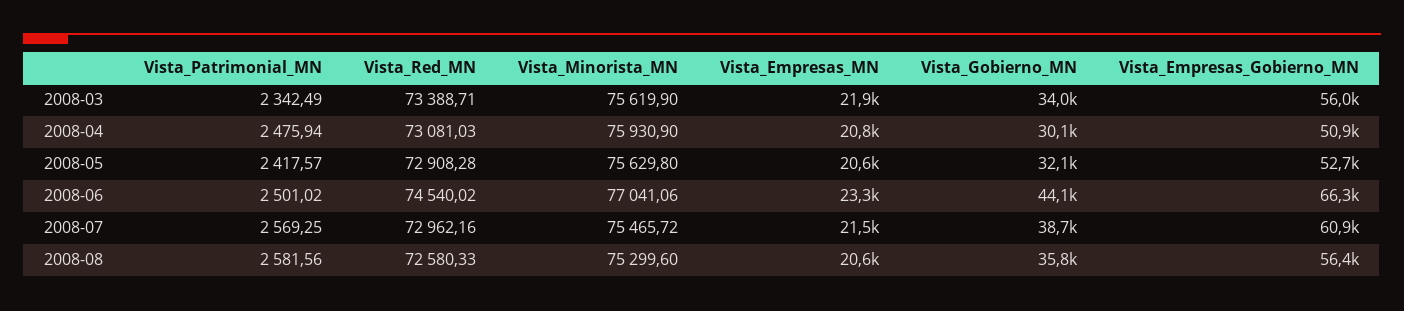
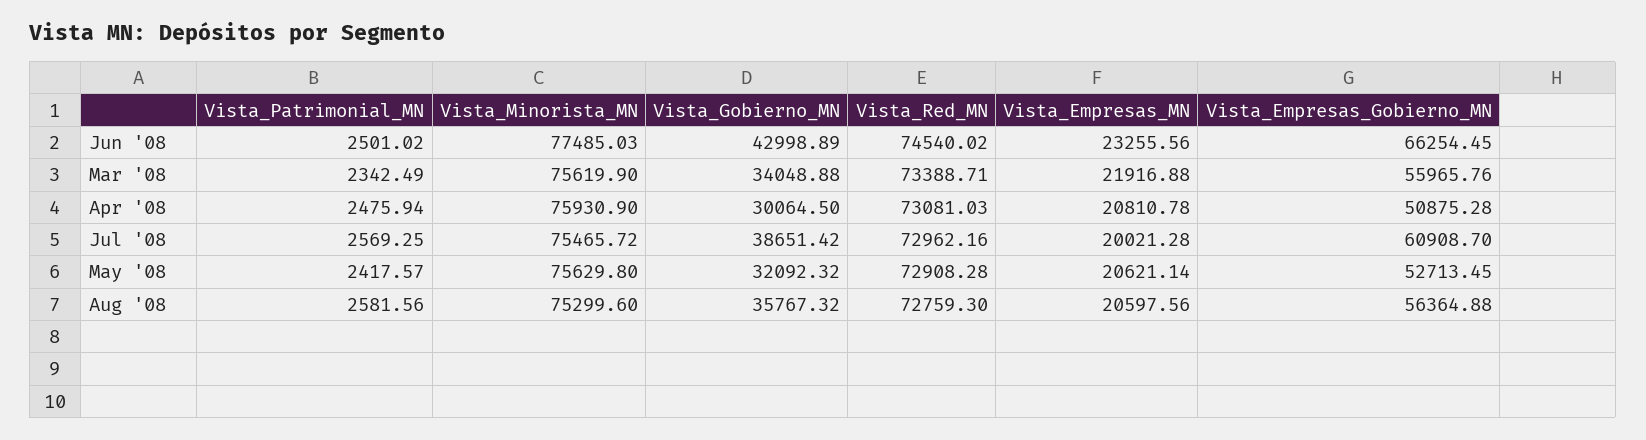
  {
    "Vista_Patrimonial_MN": {
      "2008-03": 2342.49,
      "2008-04": 2475.94,
      "2008-05": 2417.57,
      "2008-06": 2501.02,
      "2008-07": 2569.25,
      "2008-08": 2581.56
    },
    "Vista_Red_MN": {
      "2008-03": 73388.71,
      "2008-04": 73081.03,
      "2008-05": 72908.28,
      "2008-06": 74540.02,
      "2008-07": 72962.16,
-     "2008-08": 72580.33
+     "2008-08": 72759.3
    },
    "Vista_Minorista_MN": {
      "2008-03": 75619.9,
      "2008-04": 75930.9,
      "2008-05": 75629.8,
-     "2008-06": 77041.06,
+     "2008-06": 77485.03,
      "2008-07": 75465.72,
      "2008-08": 75299.6
    },
    "Vista_Empresas_MN": {
      "2008-03": 21916.88,
      "2008-04": 20810.78,
      "2008-05": 20621.14,
      "2008-06": 23255.56,
-     "2008-07": 21500,
+     "2008-07": 20021.28,
      "2008-08": 20597.56
    },
    "Vista_Gobierno_MN": {
      "2008-03": 34048.88,
      "2008-04": 30064.5,
      "2008-05": 32092.32,
-     "2008-06": 44100,
+     "2008-06": 42998.89,
      "2008-07": 38651.42,
      "2008-08": 35767.32
    },
    "Vista_Empresas_Gobierno_MN": {
      "2008-03": 55965.76,
      "2008-04": 50875.28,
      "2008-05": 52713.45,
      "2008-06": 66254.45,
      "2008-07": 60908.7,
      "2008-08": 56364.88
    }
  }

